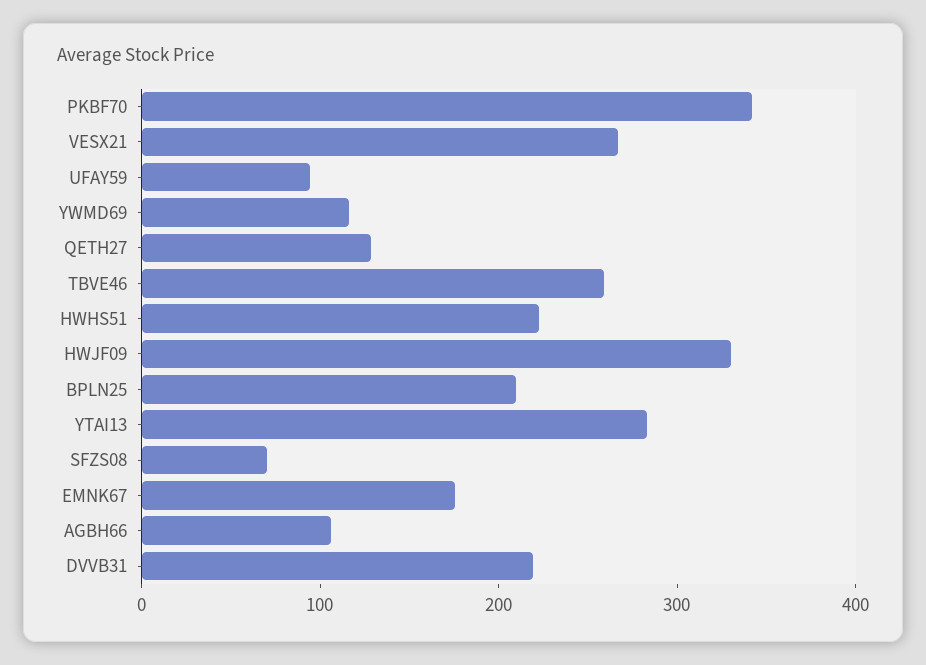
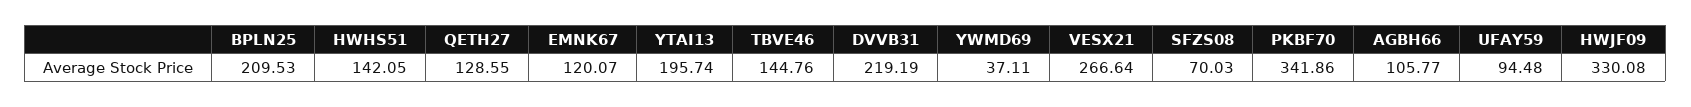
  {
    "PKBF70": 341.86,
    "VESX21": 266.64,
    "UFAY59": 94.48,
-   "YWMD69": 120,
+   "YWMD69": 37.11,
    "QETH27": 128.55,
-   "TBVE46": 260,
+   "TBVE46": 144.76,
-   "HWHS51": 220,
+   "HWHS51": 142.05,
    "HWJF09": 330.08,
    "BPLN25": 209.53,
-   "YTAI13": 280,
+   "YTAI13": 195.74,
    "SFZS08": 70.03,
-   "EMNK67": 180,
+   "EMNK67": 120.07,
    "AGBH66": 105.77,
    "DVVB31": 219.19
  }

